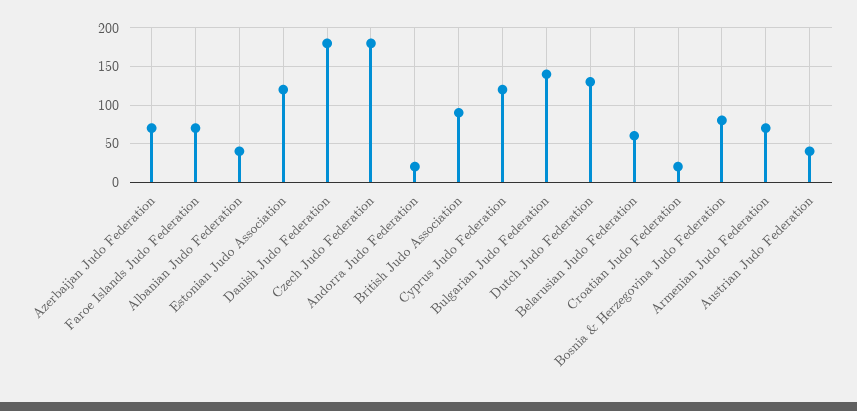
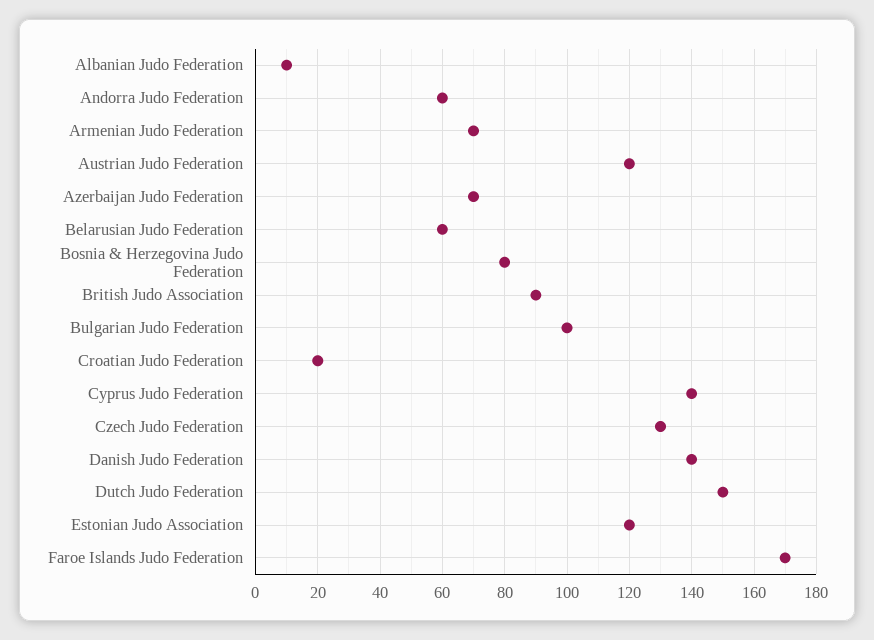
  {
    "Azerbaijan Judo Federation": 70,
-   "Faroe Islands Judo Federation": 70,
+   "Faroe Islands Judo Federation": 170,
-   "Albanian Judo Federation": 40,
+   "Albanian Judo Federation": 10,
    "Estonian Judo Association": 120,
-   "Danish Judo Federation": 180,
+   "Danish Judo Federation": 140,
-   "Czech Judo Federation": 180,
+   "Czech Judo Federation": 130,
-   "Andorra Judo Federation": 20,
+   "Andorra Judo Federation": 60,
    "British Judo Association": 90,
-   "Cyprus Judo Federation": 120,
+   "Cyprus Judo Federation": 140,
-   "Bulgarian Judo Federation": 140,
+   "Bulgarian Judo Federation": 100,
-   "Dutch Judo Federation": 130,
+   "Dutch Judo Federation": 150,
    "Belarusian Judo Federation": 60,
    "Croatian Judo Federation": 20,
    "Bosnia & Herzegovina Judo Federation": 80,
    "Armenian Judo Federation": 70,
-   "Austrian Judo Federation": 40
+   "Austrian Judo Federation": 120
  }

